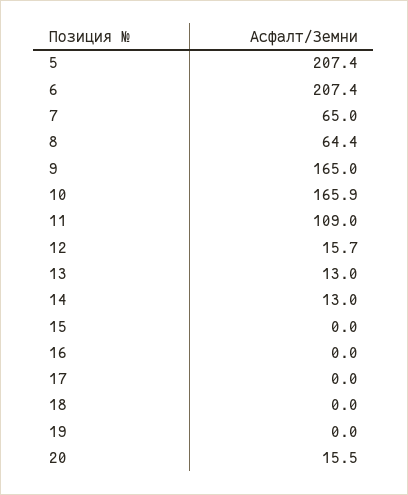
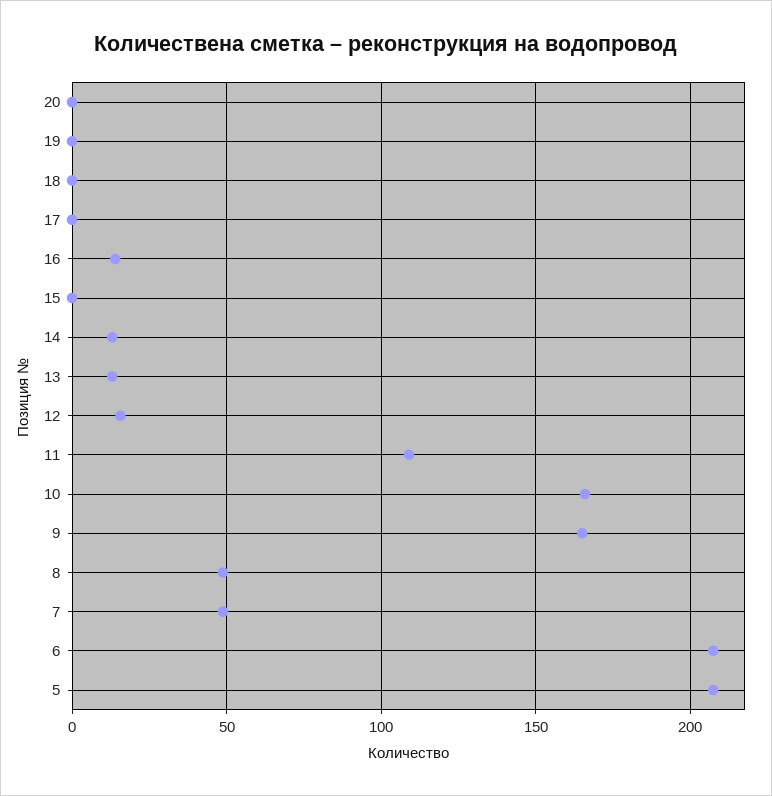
  {
    "5": 207.4,
    "6": 207.4,
-   "7": 65,
+   "7": 50,
-   "8": 64.4,
+   "8": 50,
    "9": 165,
    "10": 165.9,
    "11": 109,
    "12": 15.7,
    "13": 13,
    "14": 13,
    "15": 0,
-   "16": 0,
+   "16": 15,
    "17": 0,
    "18": 0,
    "19": 0,
-   "20": 15.5
+   "20": 0
  }

